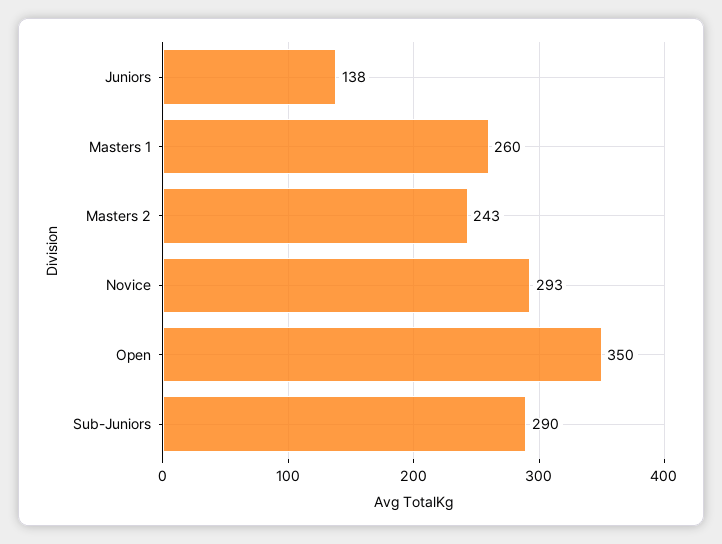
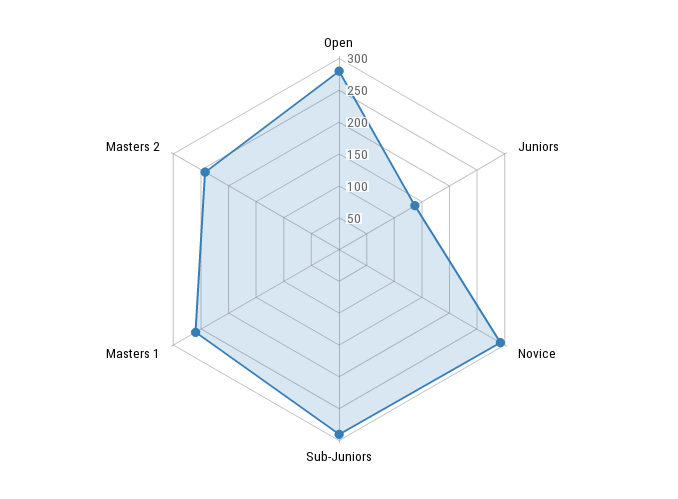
  {
    "Juniors": 138,
    "Masters 1": 260,
    "Masters 2": 243,
    "Novice": 293,
-   "Open": 350,
+   "Open": 275,
    "Sub-Juniors": 290
  }

